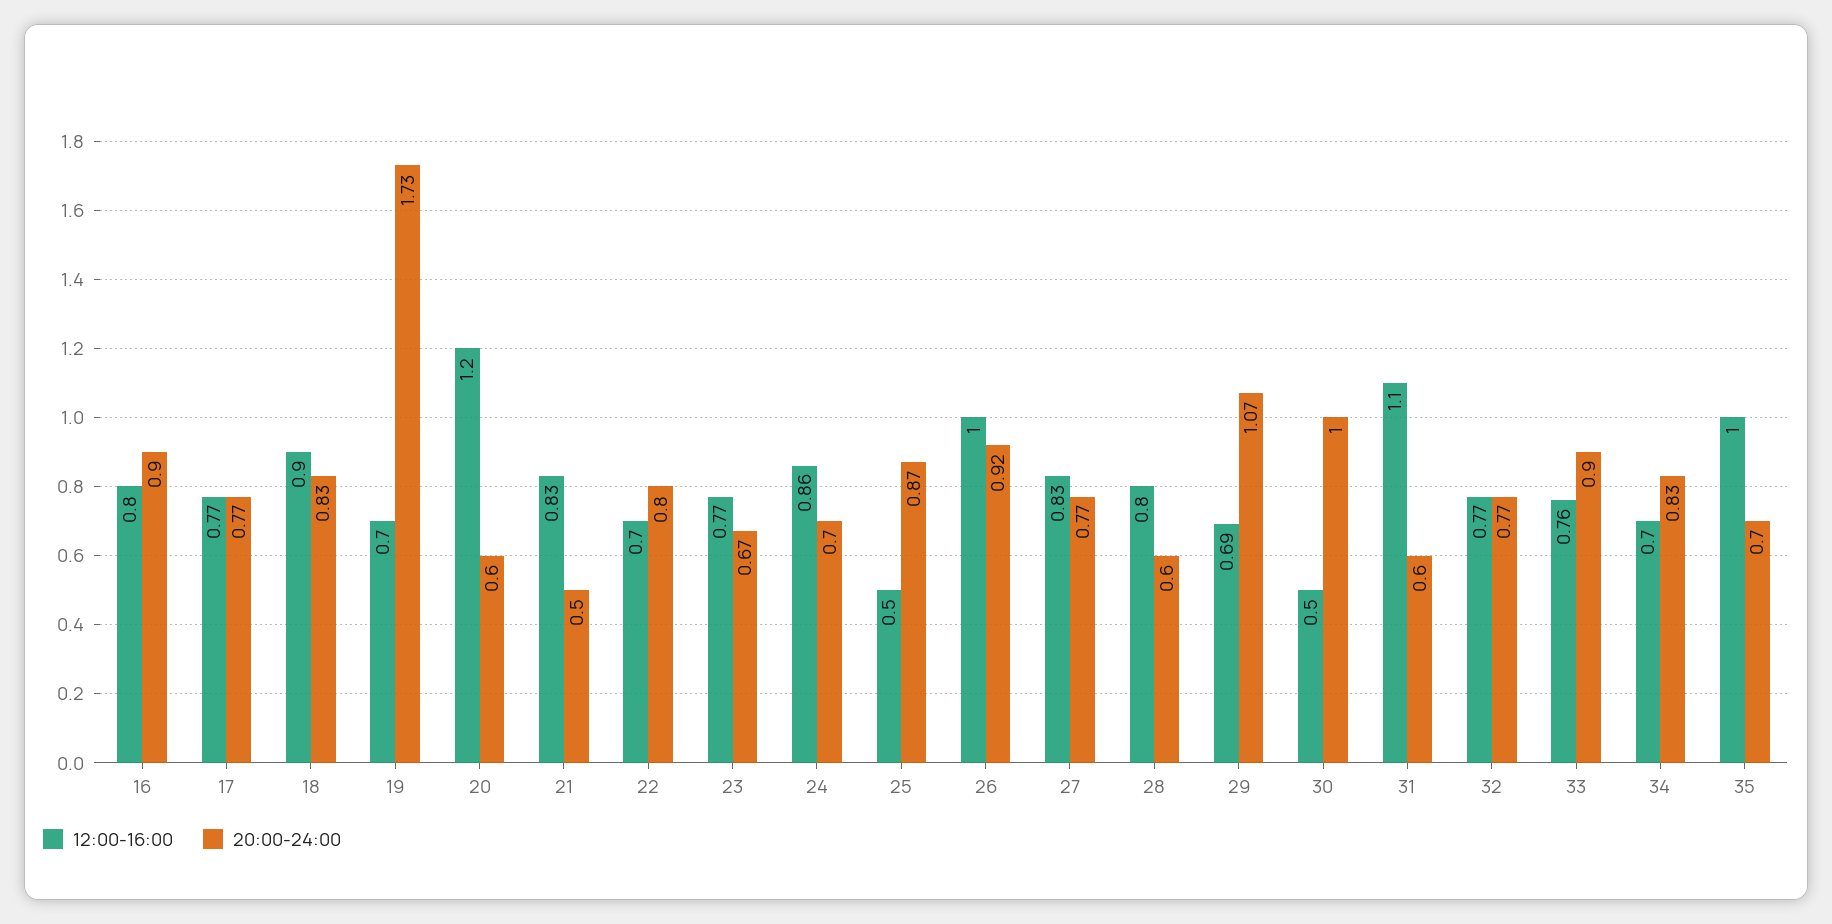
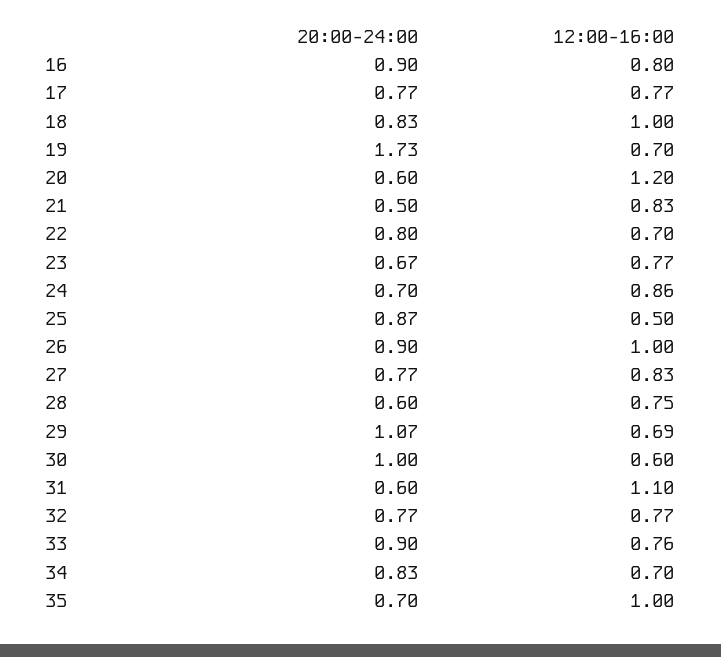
  {
    "12:00-16:00": {
      "16": 0.8,
      "17": 0.77,
-     "18": 0.9,
+     "18": 1,
      "19": 0.7,
      "20": 1.2,
      "21": 0.83,
      "22": 0.7,
      "23": 0.77,
      "24": 0.86,
      "25": 0.5,
      "26": 1,
      "27": 0.83,
-     "28": 0.8,
+     "28": 0.75,
      "29": 0.69,
-     "30": 0.5,
+     "30": 0.6,
      "31": 1.1,
      "32": 0.77,
      "33": 0.76,
      "34": 0.7,
      "35": 1
    },
    "20:00-24:00": {
      "16": 0.9,
      "17": 0.77,
      "18": 0.83,
      "19": 1.73,
      "20": 0.6,
      "21": 0.5,
      "22": 0.8,
      "23": 0.67,
      "24": 0.7,
      "25": 0.87,
-     "26": 0.92,
+     "26": 0.9,
      "27": 0.77,
      "28": 0.6,
      "29": 1.07,
      "30": 1,
      "31": 0.6,
      "32": 0.77,
      "33": 0.9,
      "34": 0.83,
      "35": 0.7
    }
  }

